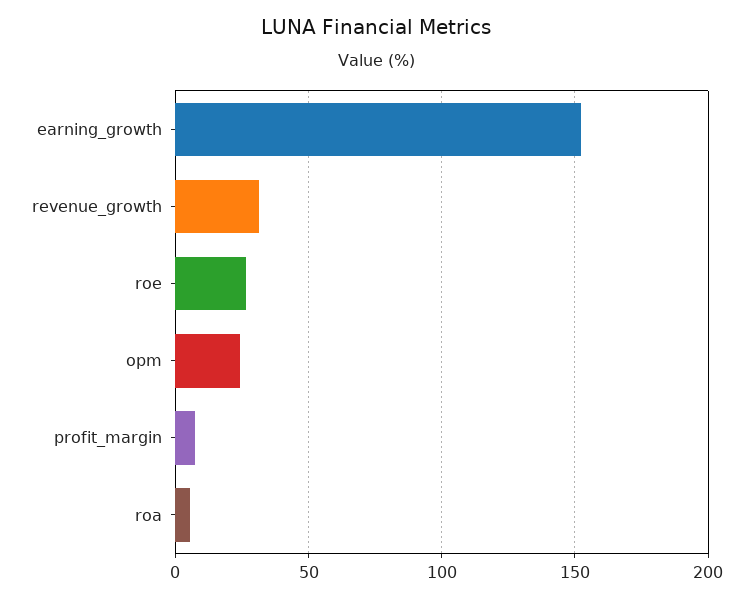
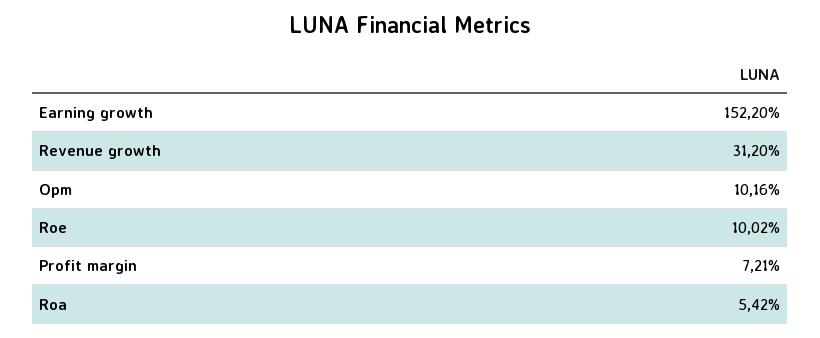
  {
    "earning_growth": 152.2,
    "revenue_growth": 31.2,
-   "roe": 25,
+   "roe": 10.02,
-   "opm": 25,
+   "opm": 10.16,
    "profit_margin": 7.21,
    "roa": 5.42
  }

